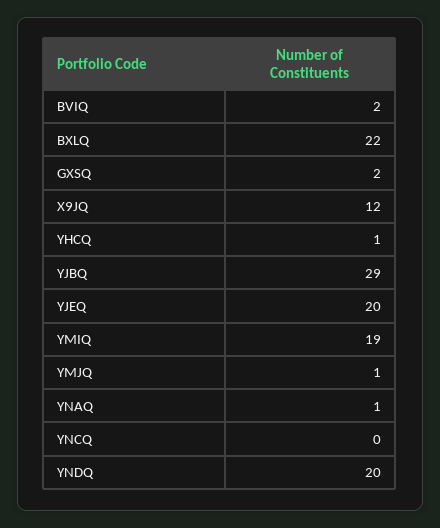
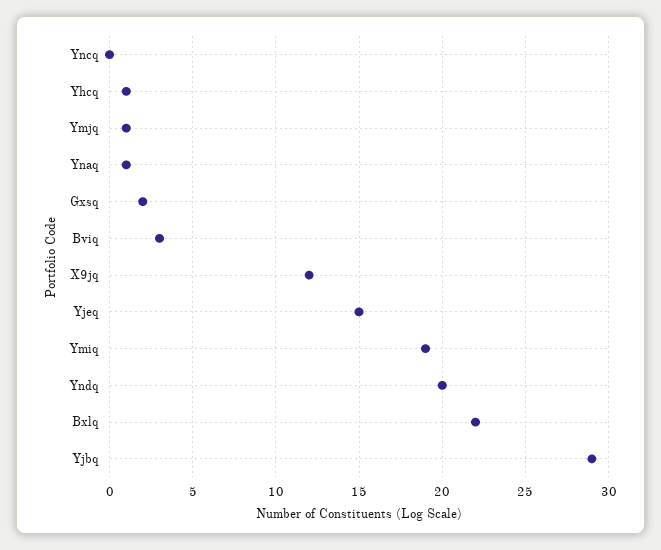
  {
-   "BVIQ": 2,
+   "BVIQ": 3,
    "BXLQ": 22,
    "GXSQ": 2,
    "X9JQ": 12,
    "YHCQ": 1,
    "YJBQ": 29,
-   "YJEQ": 20,
+   "YJEQ": 15,
    "YMIQ": 19,
    "YMJQ": 1,
    "YNAQ": 1,
    "YNCQ": 0,
    "YNDQ": 20
  }

